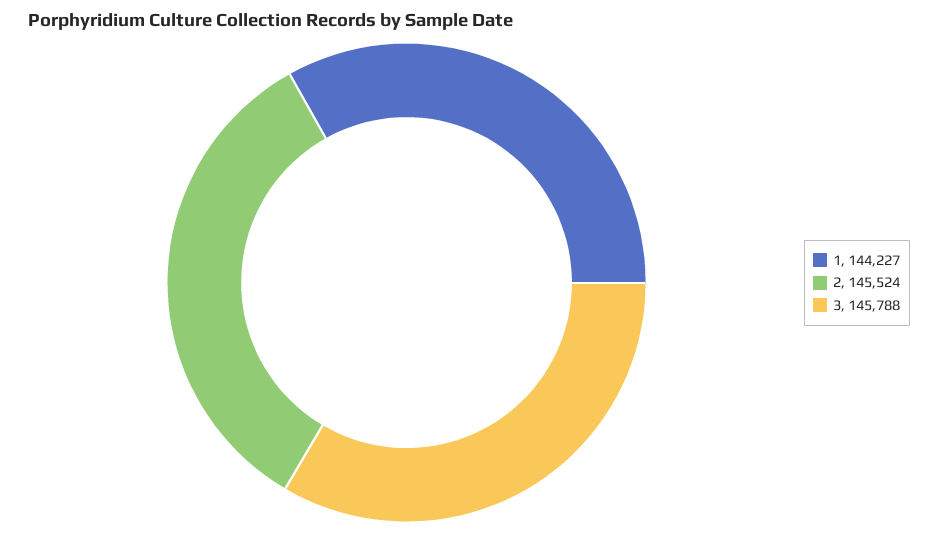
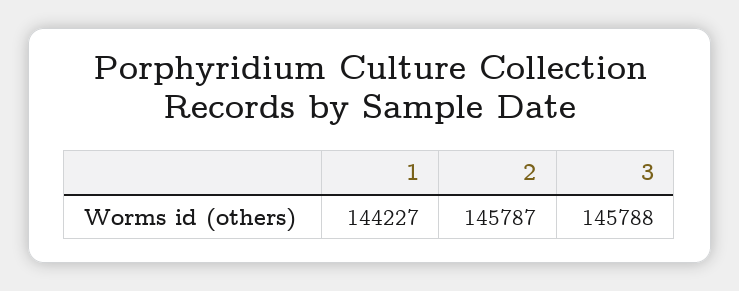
  {
    "1": 144227,
-   "2": 145524,
+   "2": 145787,
    "3": 145788
  }

